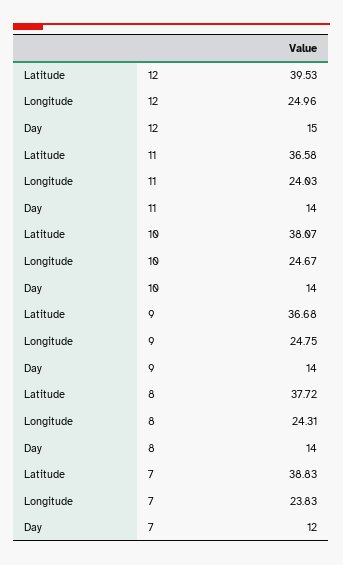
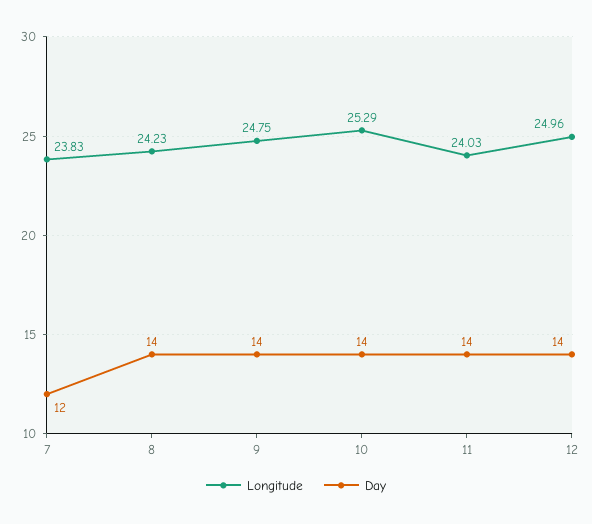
  {
-   "Latitude": {
-     "12": 39.53,
-     "11": 36.58,
-     "10": 38.07,
-     "9": 36.68,
-     "8": 37.72,
-     "7": 38.83
-   },
    "Longitude": {
      "12": 24.96,
      "11": 24.03,
-     "10": 24.67,
+     "10": 25.29,
      "9": 24.75,
-     "8": 24.31,
+     "8": 24.23,
      "7": 23.83
    },
    "Day": {
-     "12": 15,
+     "12": 14,
      "11": 14,
      "10": 14,
      "9": 14,
      "8": 14,
      "7": 12
    }
  }

